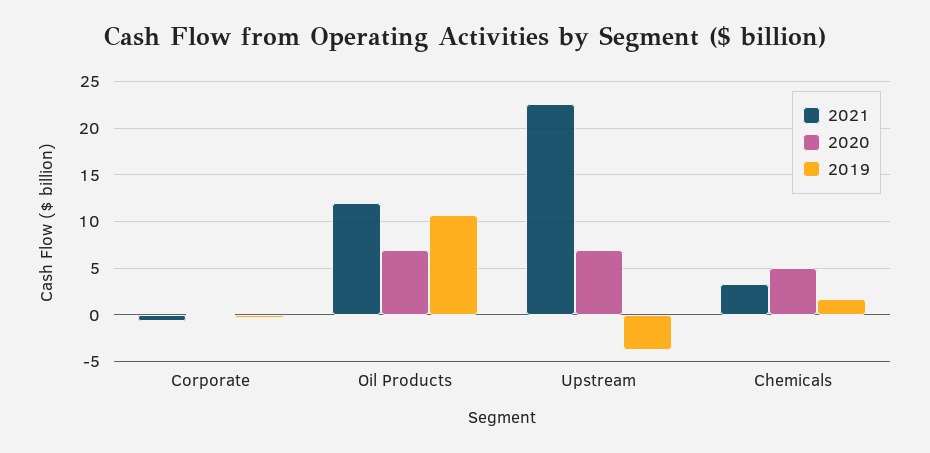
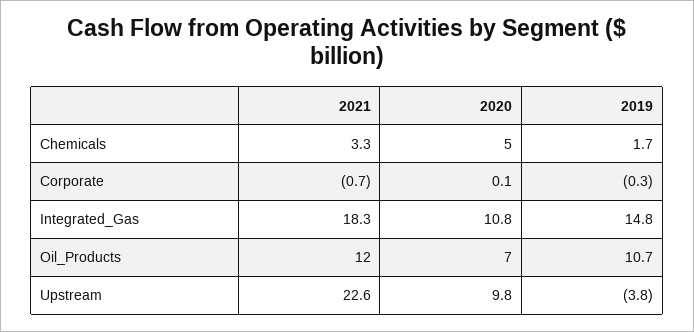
  {
    "2021": {
      "Corporate": -0.7,
      "Oil Products": 12,
      "Upstream": 22.6,
-     "Chemicals": 3.3
+     "Chemicals": 3.3,
+     "Integrated_Gas": 18.3
    },
    "2020": {
      "Corporate": 0.1,
      "Oil Products": 7,
-     "Upstream": 7,
+     "Upstream": 9.8,
-     "Chemicals": 5
+     "Chemicals": 5,
+     "Integrated_Gas": 10.8
    },
    "2019": {
      "Corporate": -0.3,
      "Oil Products": 10.7,
      "Upstream": -3.8,
-     "Chemicals": 1.7
+     "Chemicals": 1.7,
+     "Integrated_Gas": 14.8
    }
  }

